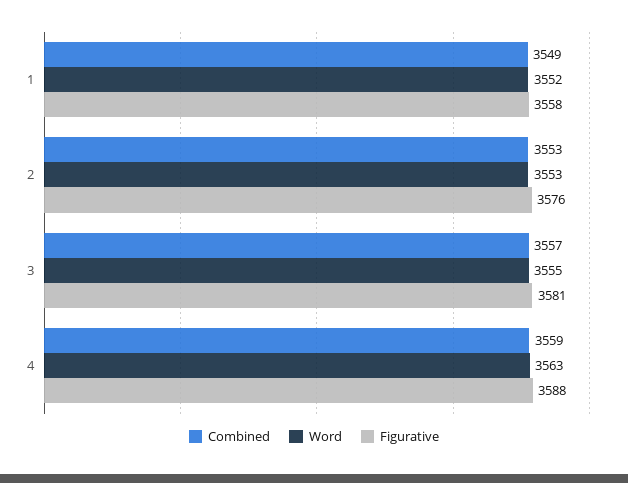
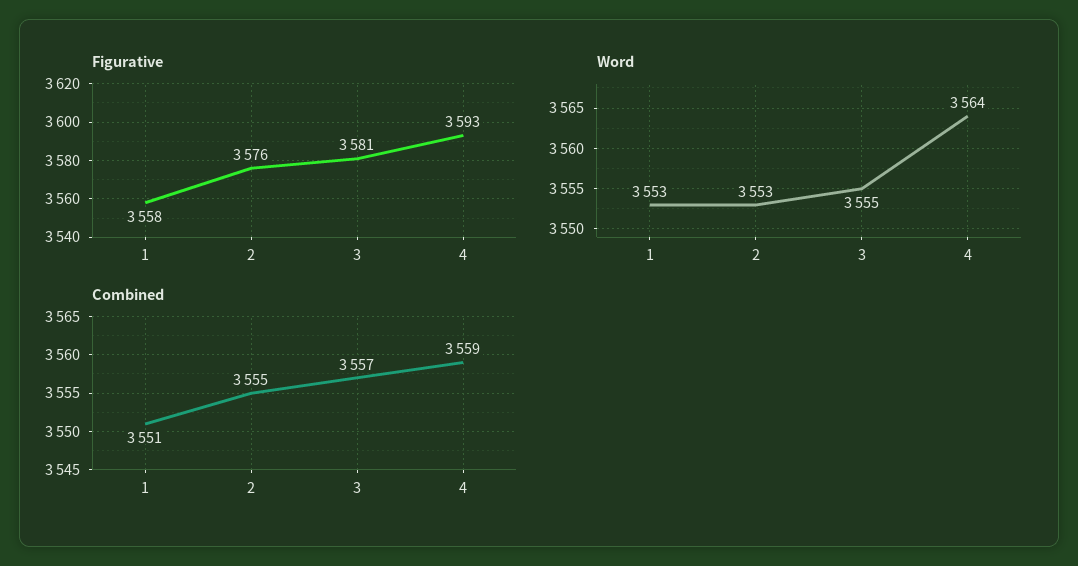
  {
    "Combined": {
-     "1": 3549,
+     "1": 3551,
-     "2": 3553,
+     "2": 3555,
      "3": 3557,
      "4": 3559
    },
    "Word": {
-     "1": 3552,
+     "1": 3553,
      "2": 3553,
      "3": 3555,
-     "4": 3563
+     "4": 3564
    },
    "Figurative": {
      "1": 3558,
      "2": 3576,
      "3": 3581,
-     "4": 3588
+     "4": 3593
    }
  }

